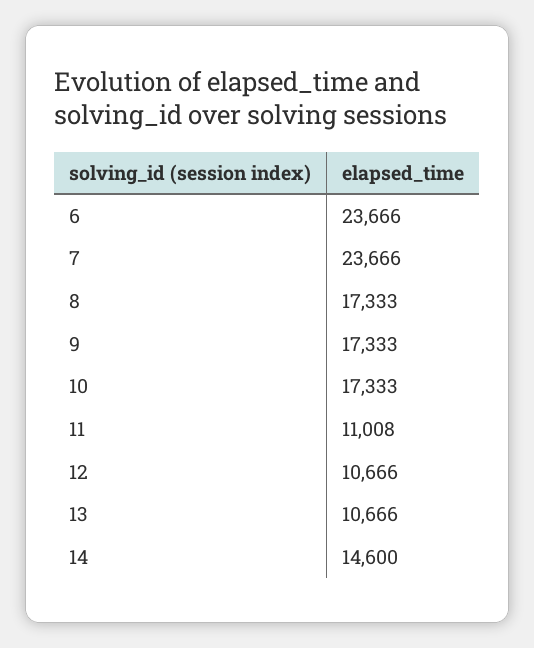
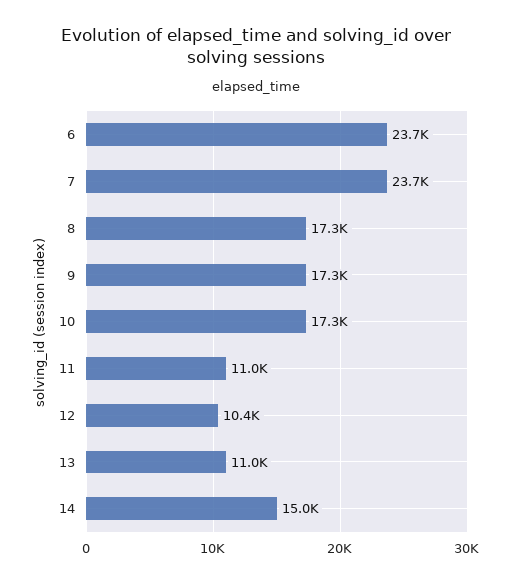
  {
    "6": 23666,
    "7": 23666,
    "8": 17333,
    "9": 17333,
    "10": 17333,
    "11": 11008,
-   "12": 10666,
+   "12": 10400,
-   "13": 10666,
+   "13": 11000,
-   "14": 14600
+   "14": 15000
  }

